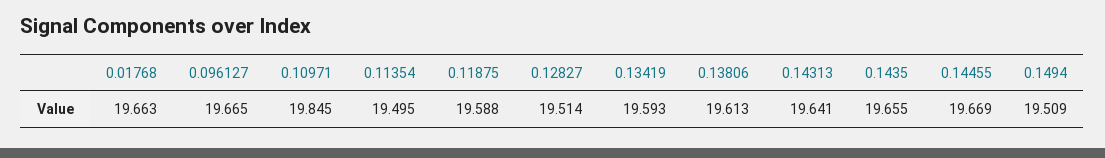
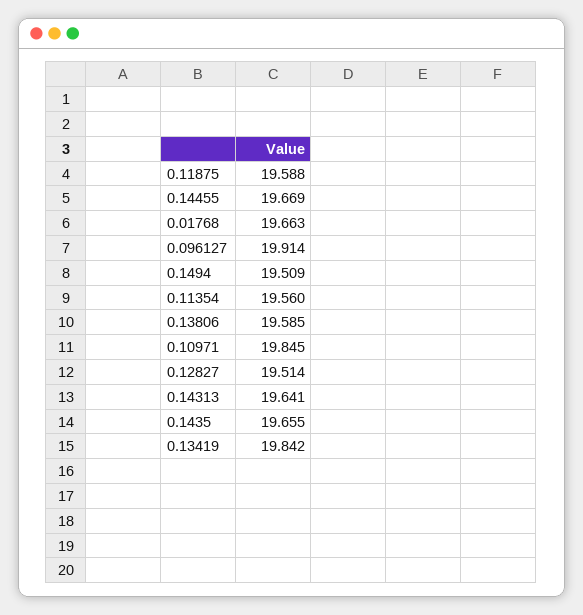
  {
    "0.01768": 19.663,
-   "0.096127": 19.665,
+   "0.096127": 19.914,
    "0.10971": 19.845,
-   "0.11354": 19.495,
+   "0.11354": 19.56,
    "0.11875": 19.588,
    "0.12827": 19.514,
-   "0.13419": 19.593,
+   "0.13419": 19.842,
-   "0.13806": 19.613,
+   "0.13806": 19.585,
    "0.14313": 19.641,
    "0.1435": 19.655,
    "0.14455": 19.669,
    "0.1494": 19.509
  }

